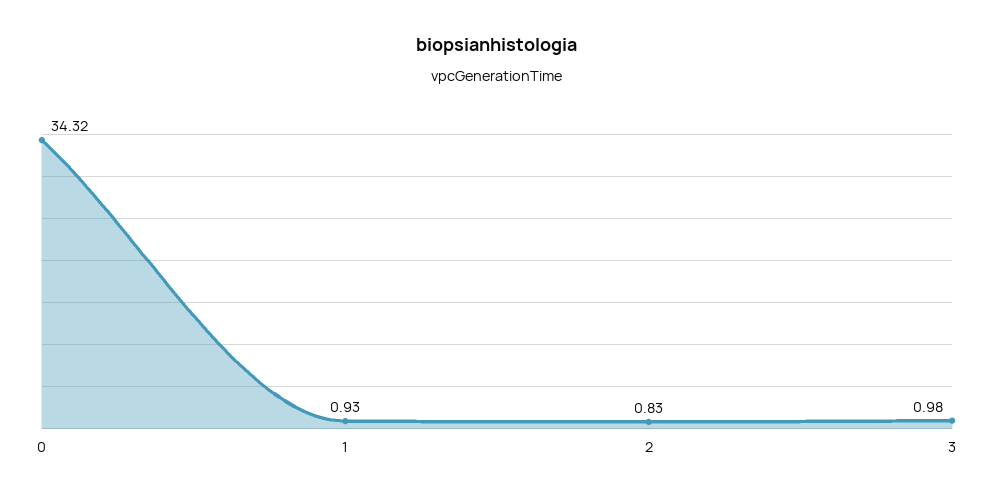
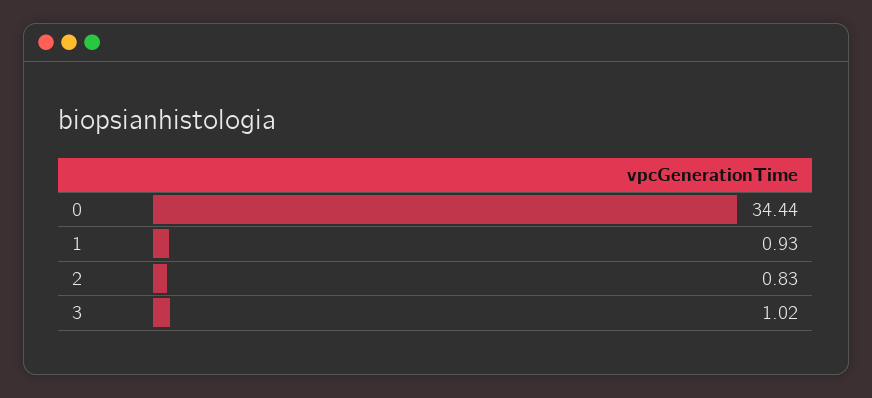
  {
-   "0": 34.32,
+   "0": 34.44,
    "1": 0.93,
    "2": 0.83,
-   "3": 0.98
+   "3": 1.02
  }

